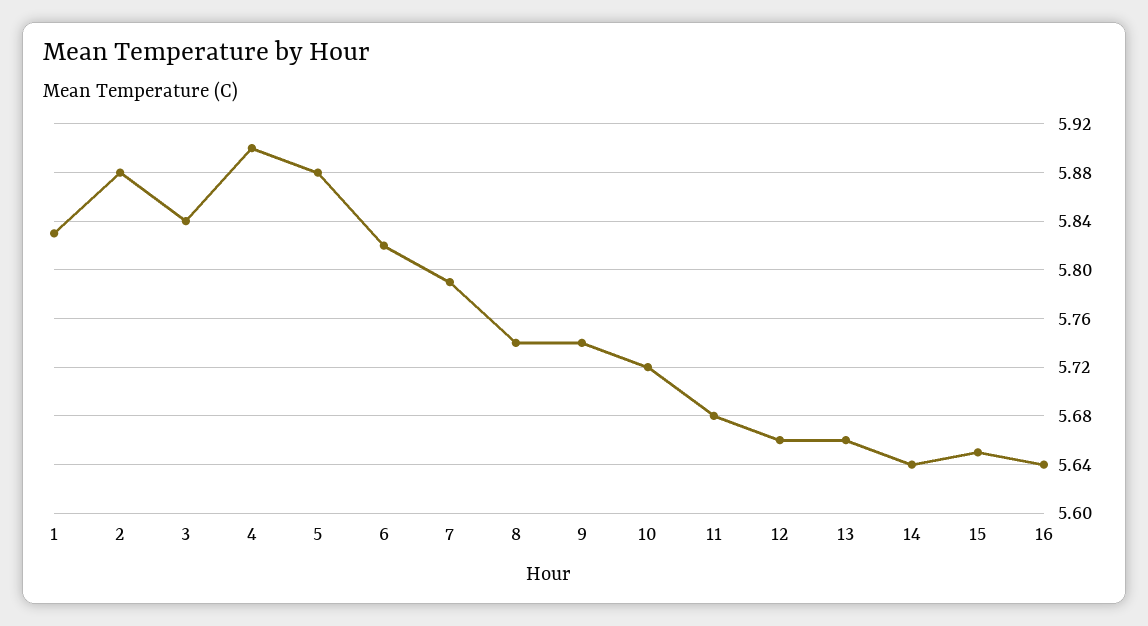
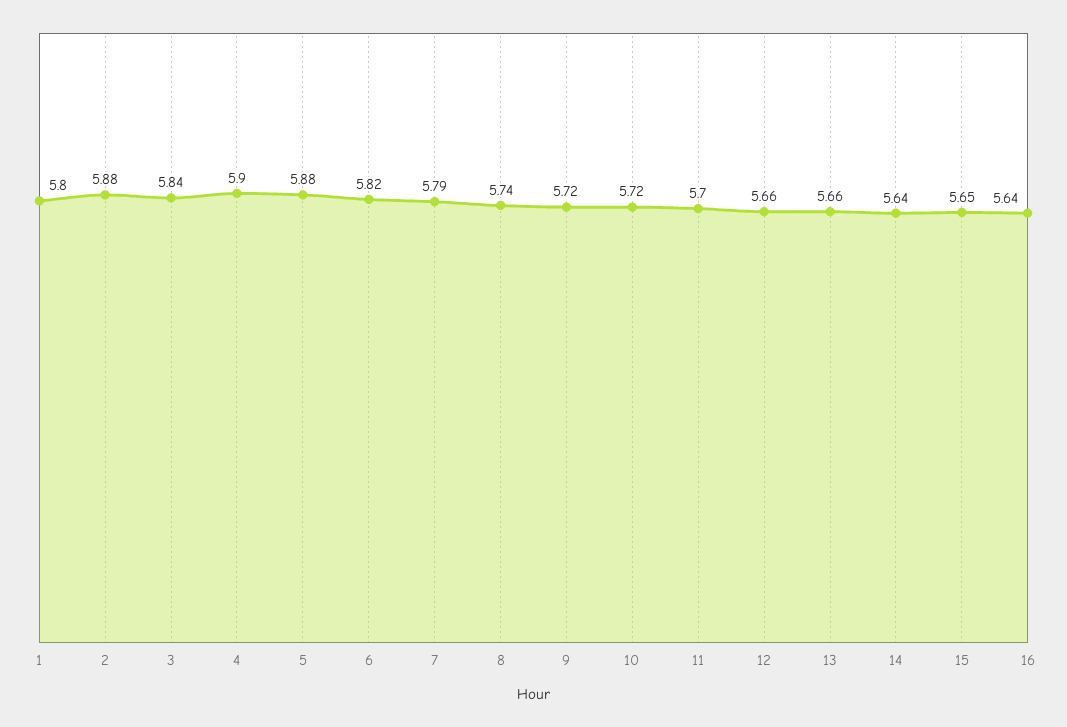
  {
-   "1": 5.83,
+   "1": 5.8,
    "2": 5.88,
    "3": 5.84,
    "4": 5.9,
    "5": 5.88,
    "6": 5.82,
    "7": 5.79,
    "8": 5.74,
-   "9": 5.74,
+   "9": 5.72,
    "10": 5.72,
-   "11": 5.68,
+   "11": 5.7,
    "12": 5.66,
    "13": 5.66,
    "14": 5.64,
    "15": 5.65,
    "16": 5.64
  }

